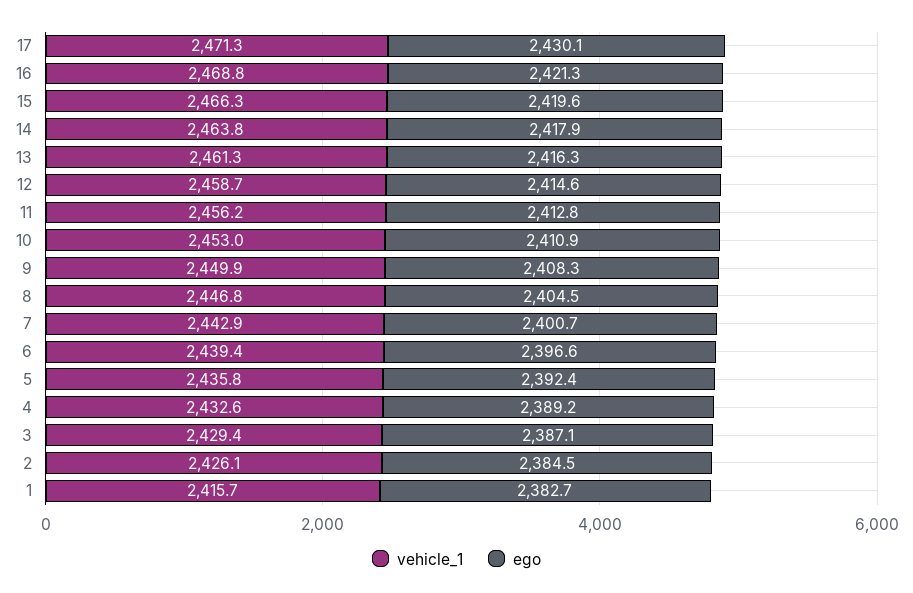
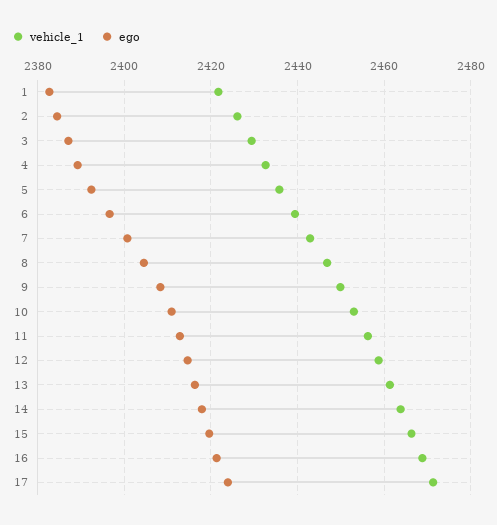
  {
    "vehicle_1": {
      "17": 2471.3,
      "16": 2468.8,
      "15": 2466.3,
      "14": 2463.8,
      "13": 2461.3,
      "12": 2458.7,
      "11": 2456.2,
      "10": 2453,
      "9": 2449.9,
      "8": 2446.8,
      "7": 2442.9,
      "6": 2439.4,
      "5": 2435.8,
      "4": 2432.6,
      "3": 2429.4,
      "2": 2426.1,
-     "1": 2415.7
+     "1": 2422
    },
    "ego": {
-     "17": 2430.1,
+     "17": 2424,
      "16": 2421.3,
      "15": 2419.6,
      "14": 2417.9,
      "13": 2416.3,
      "12": 2414.6,
      "11": 2412.8,
      "10": 2410.9,
      "9": 2408.3,
      "8": 2404.5,
      "7": 2400.7,
      "6": 2396.6,
      "5": 2392.4,
      "4": 2389.2,
      "3": 2387.1,
      "2": 2384.5,
      "1": 2382.7
    }
  }

